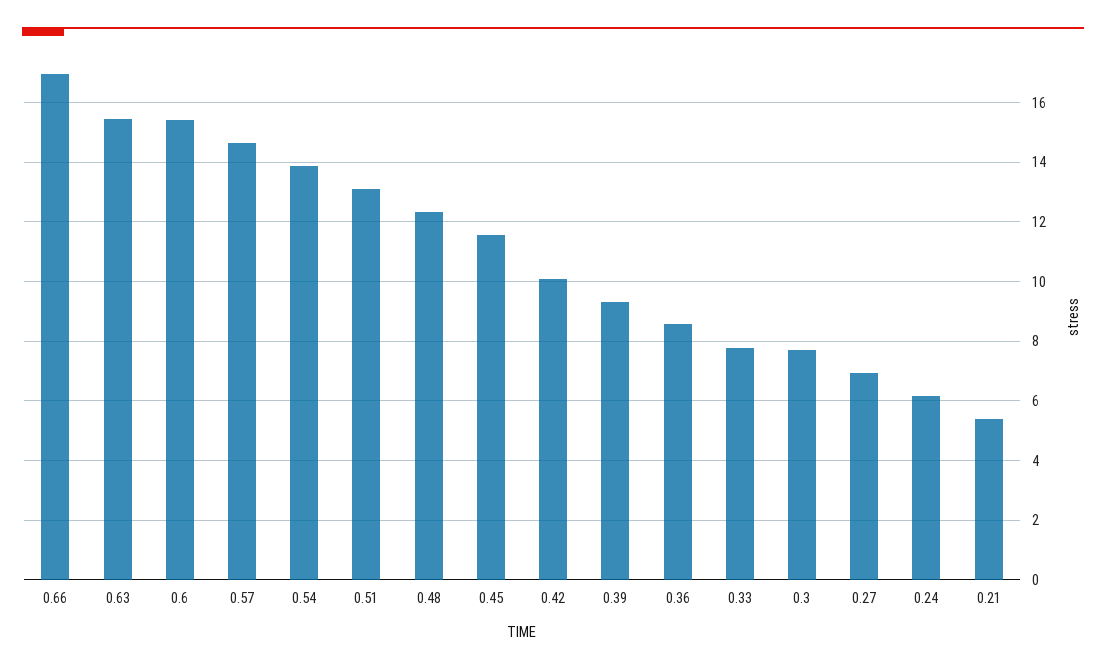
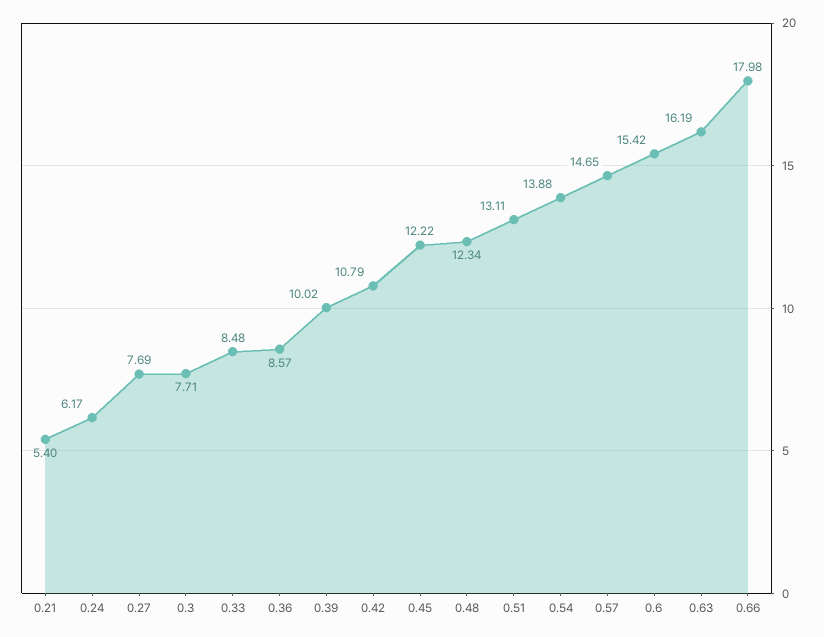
  {
-   "0.66": 17,
+   "0.66": 17.98,
-   "0.63": 15.5,
+   "0.63": 16.19,
    "0.6": 15.42,
    "0.57": 14.65,
    "0.54": 13.88,
    "0.51": 13.11,
    "0.48": 12.34,
-   "0.45": 11.5,
+   "0.45": 12.22,
-   "0.42": 10,
+   "0.42": 10.79,
-   "0.39": 9.25,
+   "0.39": 10.02,
    "0.36": 8.57,
-   "0.33": 7.75,
+   "0.33": 8.48,
    "0.3": 7.71,
-   "0.27": 7,
+   "0.27": 7.69,
    "0.24": 6.17,
    "0.21": 5.4
  }

